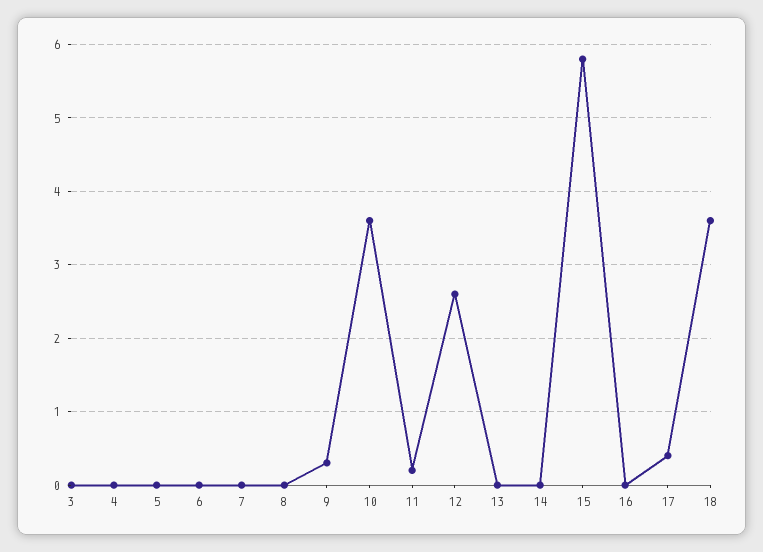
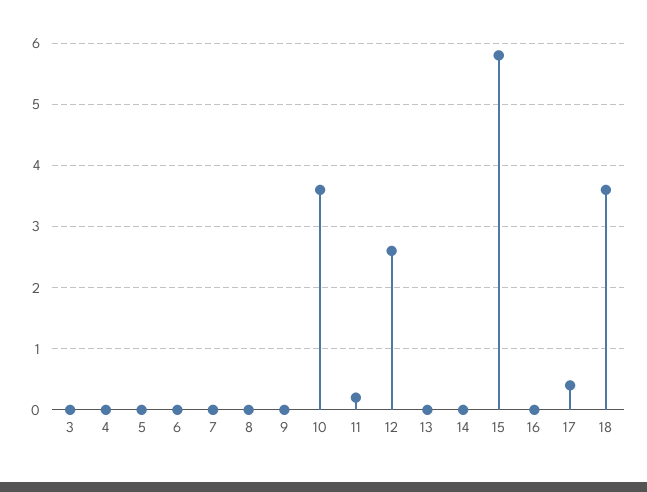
  {
    "3": 0,
    "4": 0,
    "5": 0,
    "6": 0,
    "7": 0,
    "8": 0,
-   "9": 0.3,
+   "9": 0,
    "10": 3.6,
    "11": 0.2,
    "12": 2.6,
    "13": 0,
    "14": 0,
    "15": 5.8,
    "16": 0,
    "17": 0.4,
    "18": 3.6
  }

